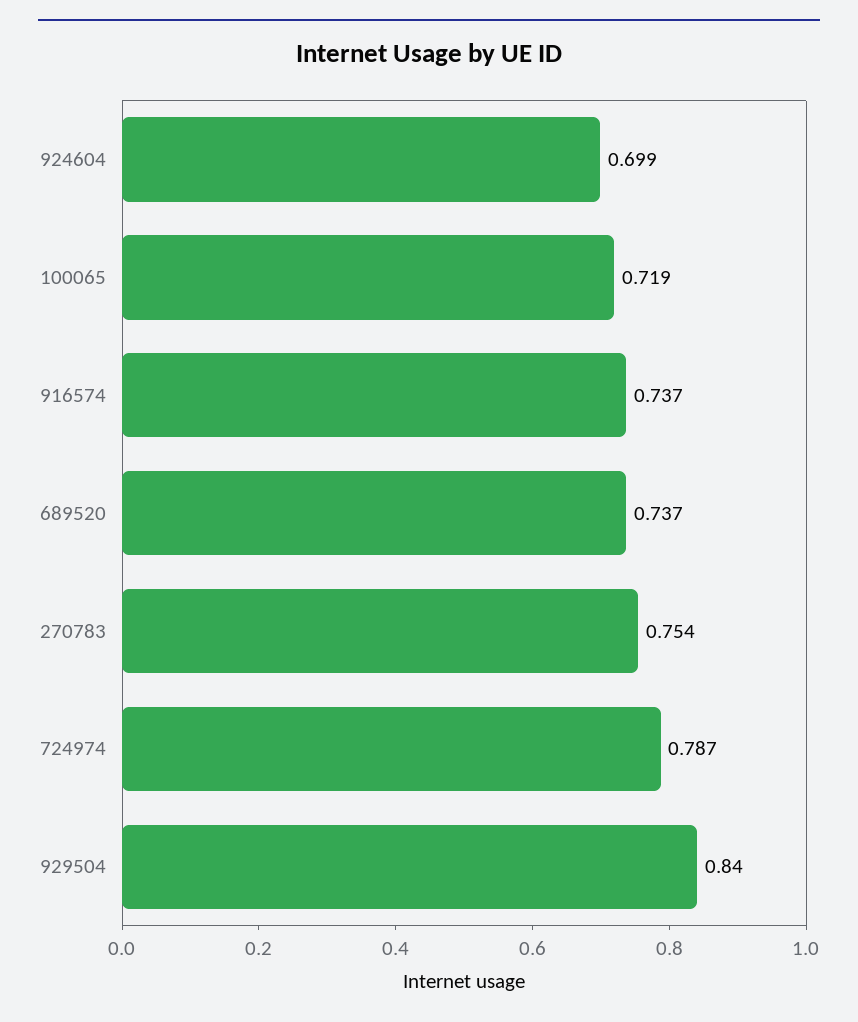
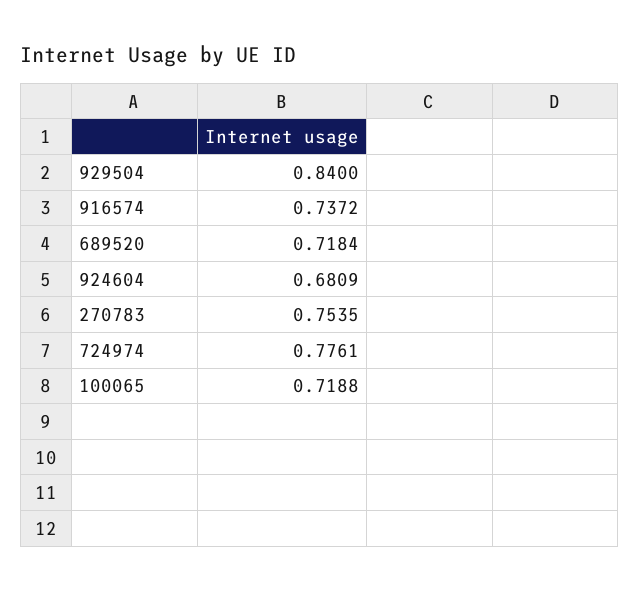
  {
-   "924604": 0.699,
+   "924604": 0.6809,
    "100065": 0.7188,
    "916574": 0.7372,
-   "689520": 0.737,
+   "689520": 0.7184,
    "270783": 0.7535,
-   "724974": 0.787,
+   "724974": 0.7761,
    "929504": 0.84
  }

